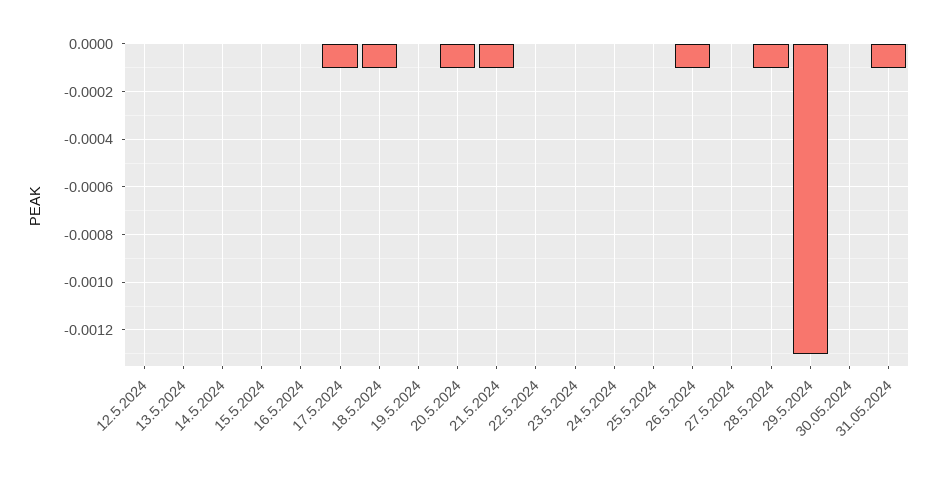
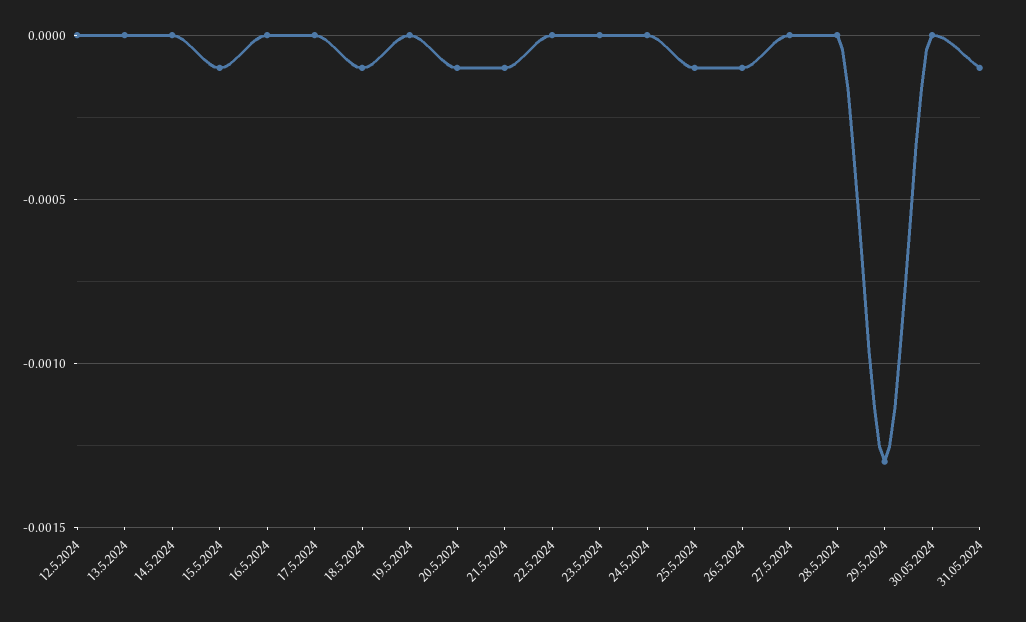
  {
    "12.5.2024": 0,
    "13.5.2024": 0,
    "14.5.2024": 0,
-   "15.5.2024": 0,
+   "15.5.2024": -0.0001,
    "16.5.2024": 0,
-   "17.5.2024": -0.0001,
+   "17.5.2024": 0,
    "18.5.2024": -0.0001,
    "19.5.2024": 0,
    "20.5.2024": -0.0001,
    "21.5.2024": -0.0001,
    "22.5.2024": 0,
    "23.5.2024": 0,
    "24.5.2024": 0,
-   "25.5.2024": 0,
+   "25.5.2024": -0.0001,
    "26.5.2024": -0.0001,
    "27.5.2024": 0,
-   "28.5.2024": -0.0001,
+   "28.5.2024": 0,
    "29.5.2024": -0.0013,
    "30.05.2024": 0,
    "31.05.2024": -0.0001
  }

